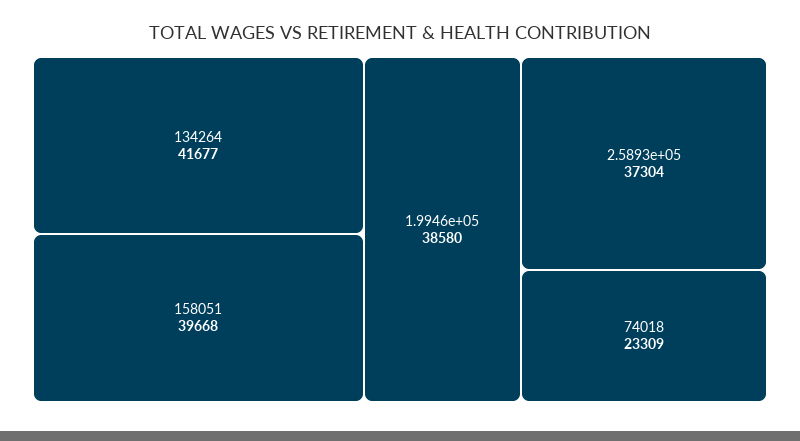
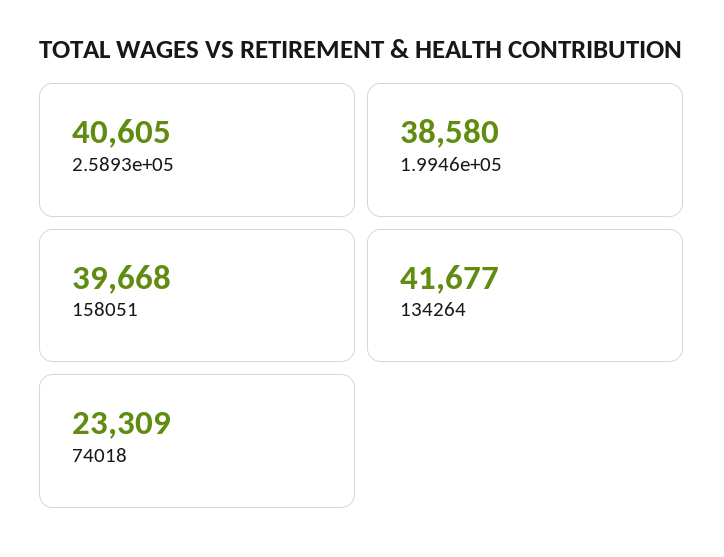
  {
    "134264": 41677,
    "158051": 39668,
    "1.9946e+05": 38580,
-   "2.5893e+05": 37304,
+   "2.5893e+05": 40605,
    "74018": 23309
  }

